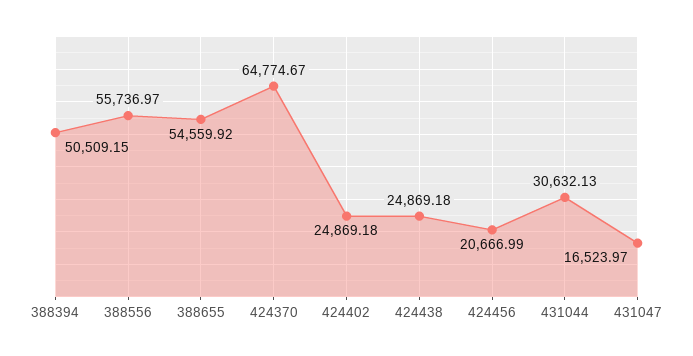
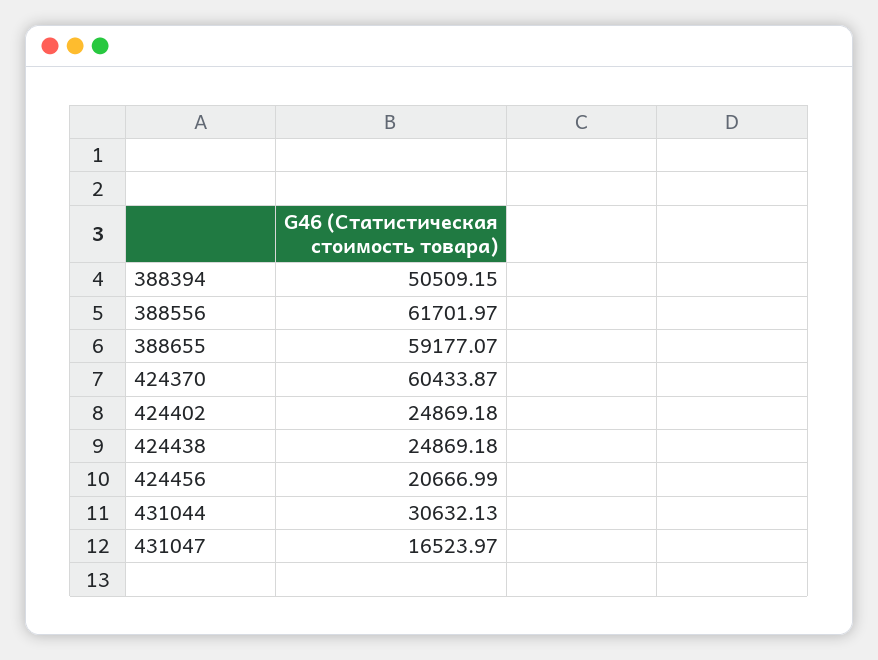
  {
    "388394": 50509.15,
-   "388556": 55736.97,
+   "388556": 61701.97,
-   "388655": 54559.92,
+   "388655": 59177.07,
-   "424370": 64774.67,
+   "424370": 60433.87,
    "424402": 24869.18,
    "424438": 24869.18,
    "424456": 20666.99,
    "431044": 30632.13,
    "431047": 16523.97
  }

